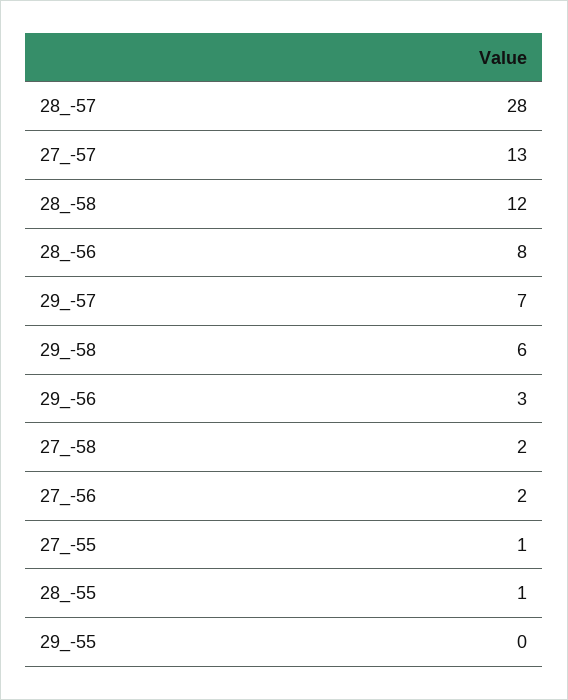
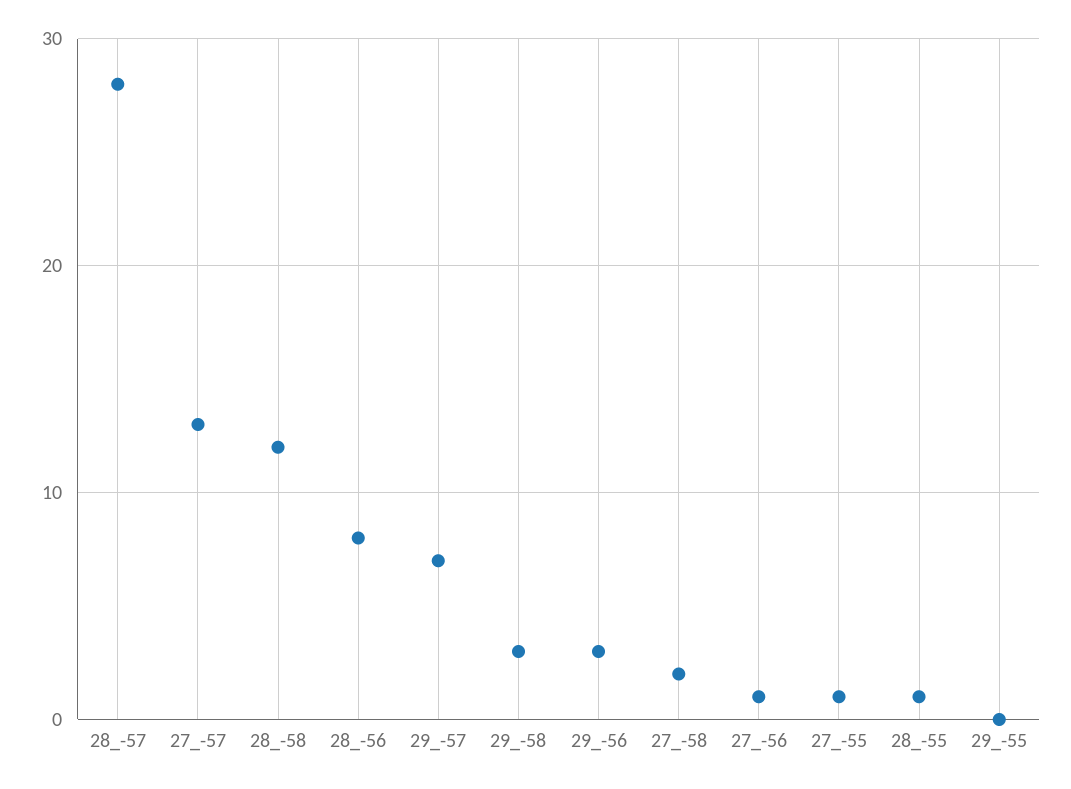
  {
    "28_-57": 28,
    "27_-57": 13,
    "28_-58": 12,
    "28_-56": 8,
    "29_-57": 7,
-   "29_-58": 6,
+   "29_-58": 3,
    "29_-56": 3,
    "27_-58": 2,
-   "27_-56": 2,
+   "27_-56": 1,
    "27_-55": 1,
    "28_-55": 1,
    "29_-55": 0
  }

